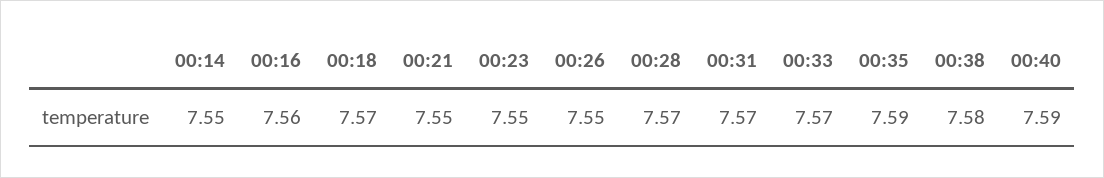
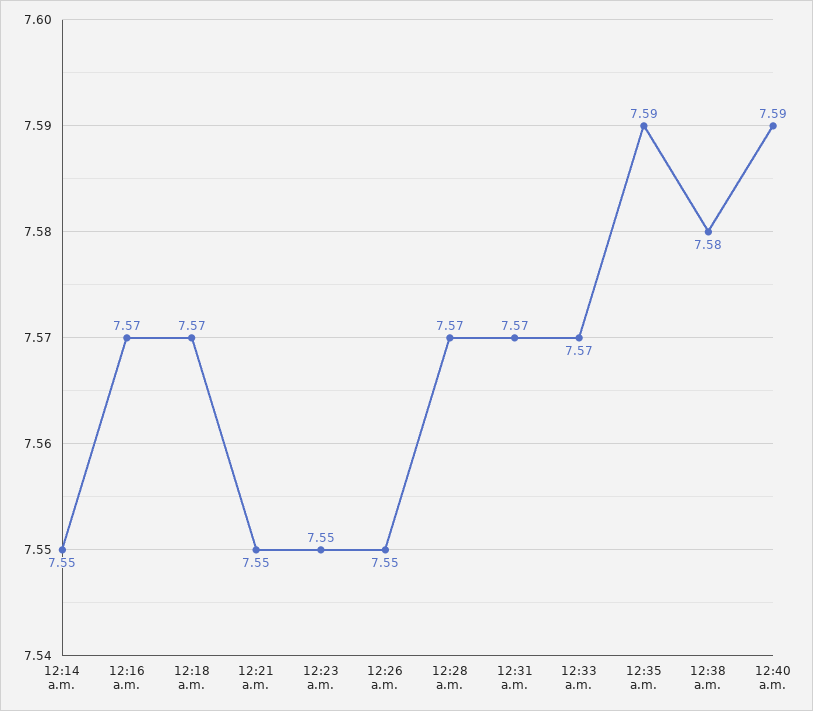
  {
    "00:14": 7.55,
-   "00:16": 7.56,
+   "00:16": 7.57,
    "00:18": 7.57,
    "00:21": 7.55,
    "00:23": 7.55,
    "00:26": 7.55,
    "00:28": 7.57,
    "00:31": 7.57,
    "00:33": 7.57,
    "00:35": 7.59,
    "00:38": 7.58,
    "00:40": 7.59
  }

